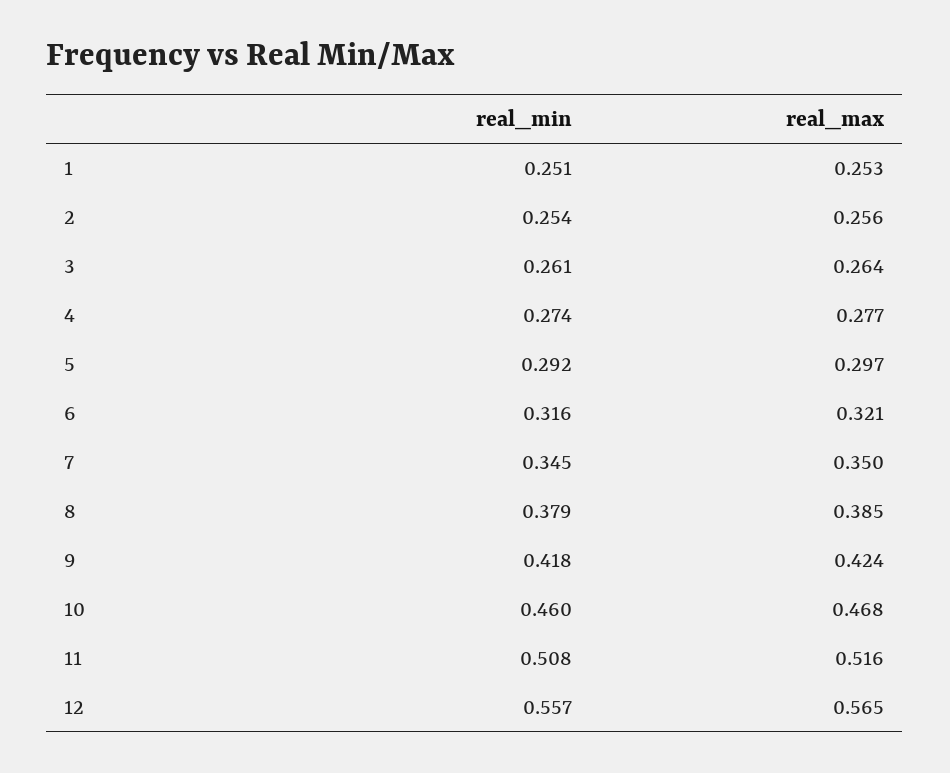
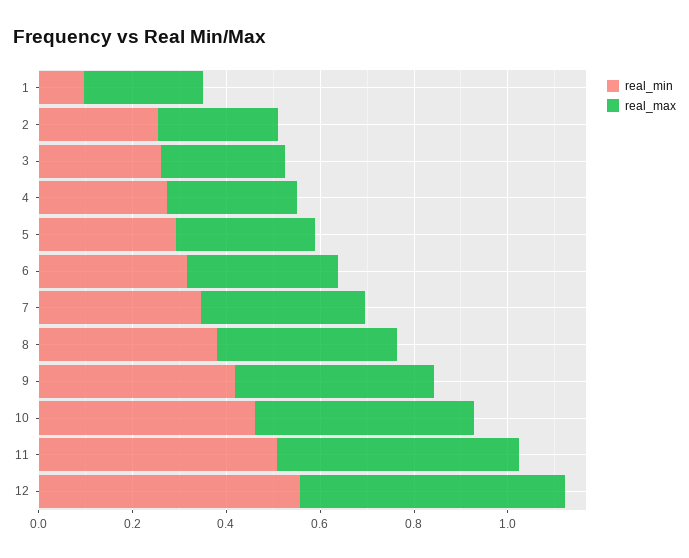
  {
    "real_min": {
-     "1": 0.251,
+     "1": 0.1,
      "2": 0.254,
      "3": 0.261,
      "4": 0.274,
      "5": 0.292,
      "6": 0.316,
      "7": 0.345,
      "8": 0.379,
      "9": 0.418,
      "10": 0.46,
      "11": 0.508,
      "12": 0.557
    },
    "real_max": {
      "1": 0.253,
      "2": 0.256,
      "3": 0.264,
      "4": 0.277,
      "5": 0.297,
      "6": 0.321,
      "7": 0.35,
      "8": 0.385,
      "9": 0.424,
      "10": 0.468,
      "11": 0.516,
      "12": 0.565
    }
  }

